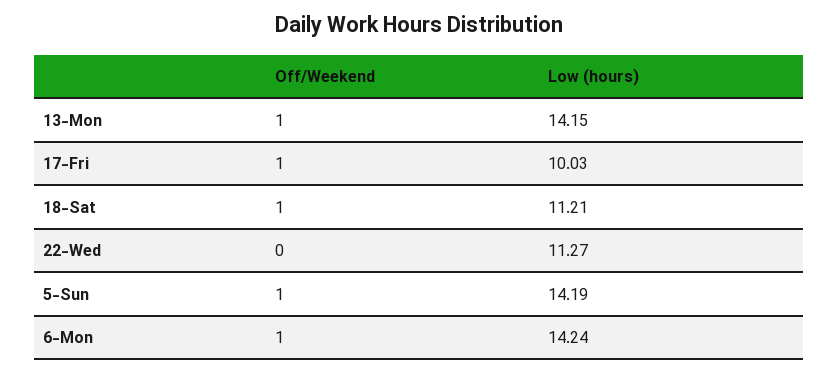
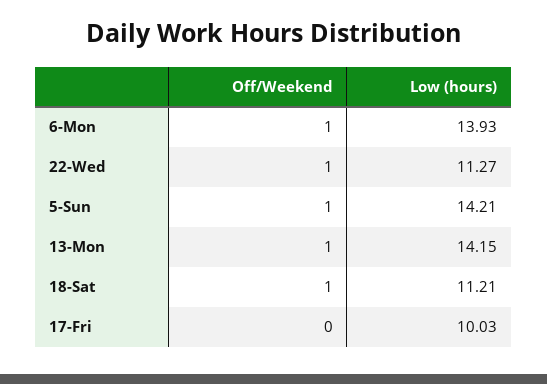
  {
    "Off/Weekend": {
      "13-Mon": 1,
-     "17-Fri": 1,
+     "17-Fri": 0,
      "18-Sat": 1,
-     "22-Wed": 0,
+     "22-Wed": 1,
      "5-Sun": 1,
      "6-Mon": 1
    },
    "Low (hours)": {
      "13-Mon": 14.15,
      "17-Fri": 10.03,
      "18-Sat": 11.21,
      "22-Wed": 11.27,
-     "5-Sun": 14.19,
+     "5-Sun": 14.21,
-     "6-Mon": 14.24
+     "6-Mon": 13.93
    }
  }

